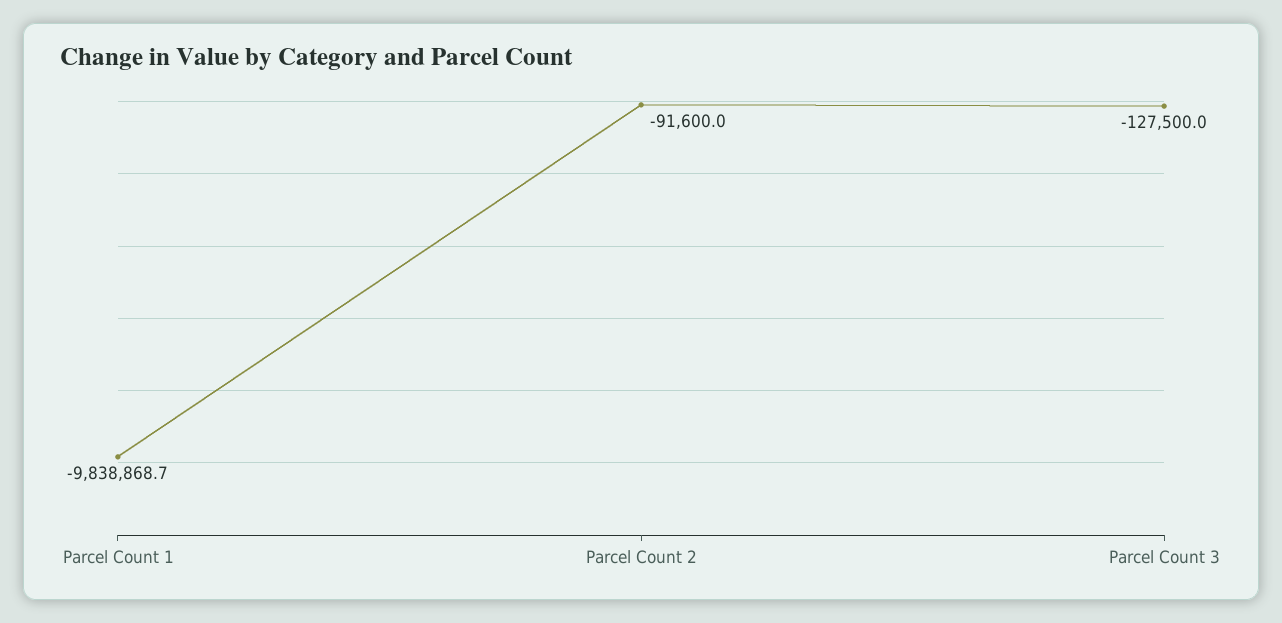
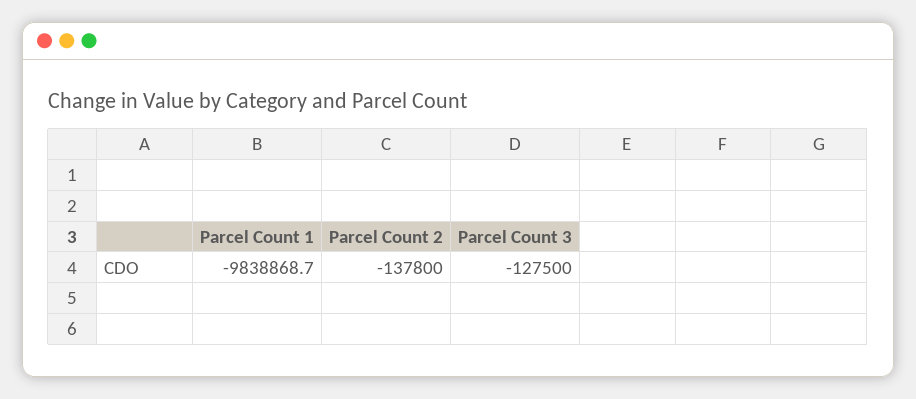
  {
    "Parcel Count 1": -9838868.7,
-   "Parcel Count 2": -91600,
+   "Parcel Count 2": -137800,
    "Parcel Count 3": -127500
  }

